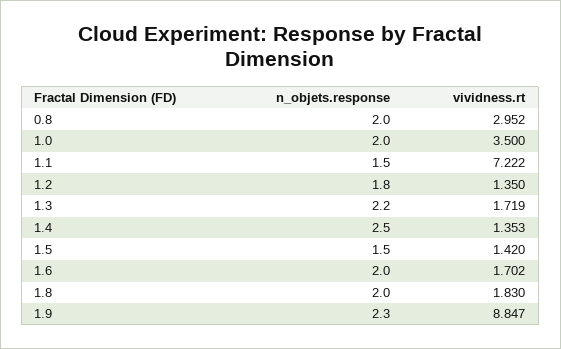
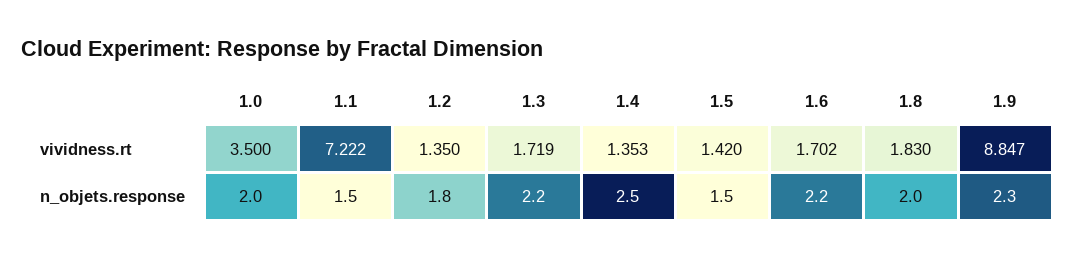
  {
    "n_objets.response": {
-     "0.8": 2,
      "1.0": 2,
      "1.1": 1.5,
      "1.2": 1.8,
      "1.3": 2.2,
      "1.4": 2.5,
      "1.5": 1.5,
-     "1.6": 2,
+     "1.6": 2.2,
      "1.8": 2,
      "1.9": 2.3
    },
    "vividness.rt": {
-     "0.8": 2.952,
      "1.0": 3.5,
      "1.1": 7.222,
      "1.2": 1.35,
      "1.3": 1.719,
      "1.4": 1.353,
      "1.5": 1.42,
      "1.6": 1.702,
      "1.8": 1.83,
      "1.9": 8.847
    }
  }

